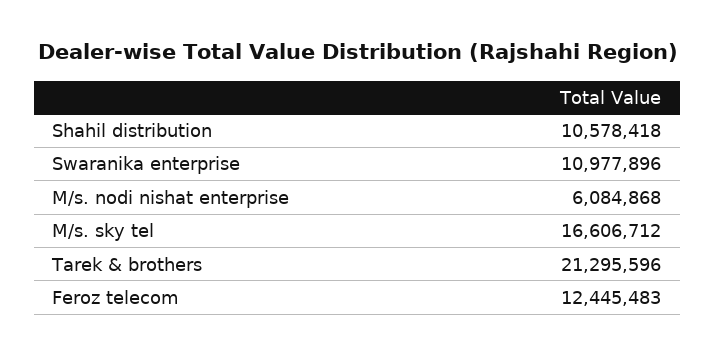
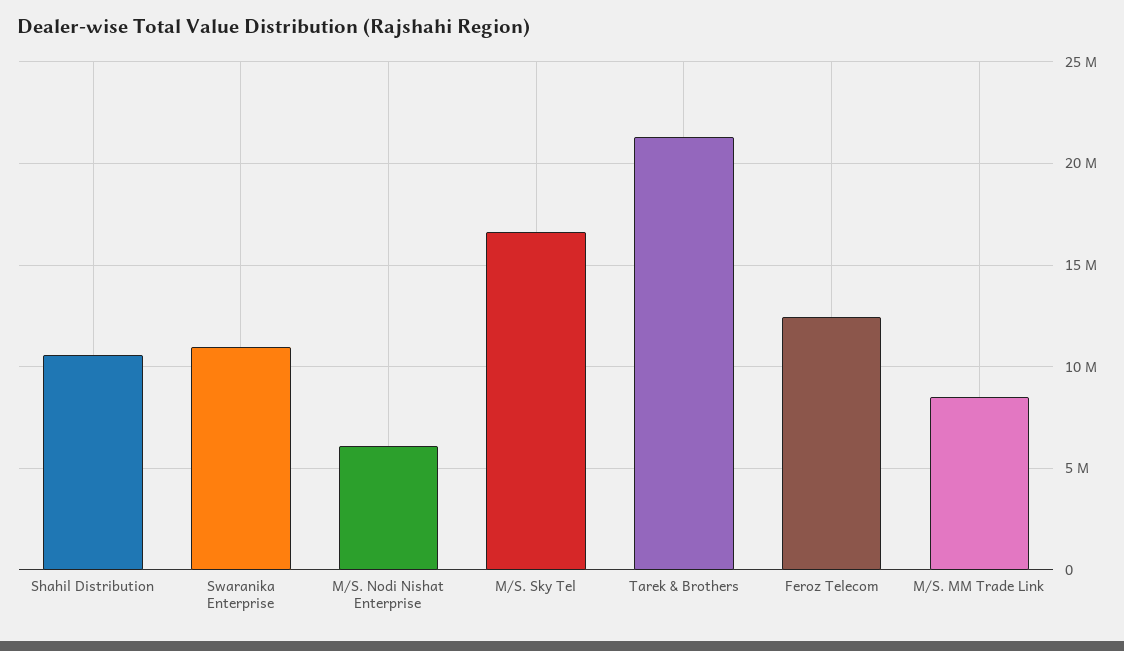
  {
    "Shahil distribution": 10578418,
    "Swaranika enterprise": 10977896,
    "M/s. nodi nishat enterprise": 6084868,
    "M/s. sky tel": 16606712,
    "Tarek & brothers": 21295596,
-   "Feroz telecom": 12445483
+   "Feroz telecom": 12445483,
+   "M/S. MM Trade Link": 8500000
  }

